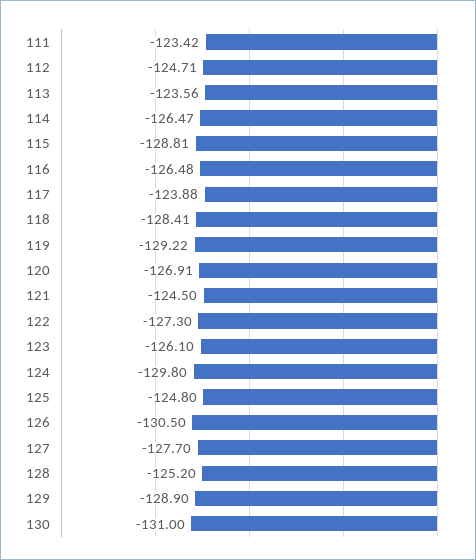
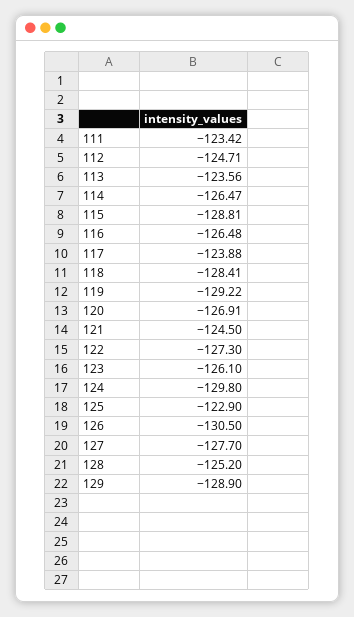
  {
    "111": -123.42,
    "112": -124.71,
    "113": -123.56,
    "114": -126.47,
    "115": -128.81,
    "116": -126.48,
    "117": -123.88,
    "118": -128.41,
    "119": -129.22,
    "120": -126.91,
    "121": -124.5,
    "122": -127.3,
    "123": -126.1,
    "124": -129.8,
-   "125": -124.8,
+   "125": -122.9,
    "126": -130.5,
    "127": -127.7,
    "128": -125.2,
-   "129": -128.9,
+   "129": -128.9
-   "130": -131
  }

